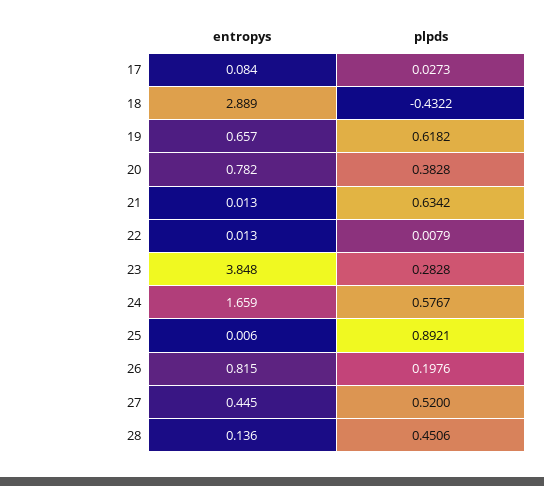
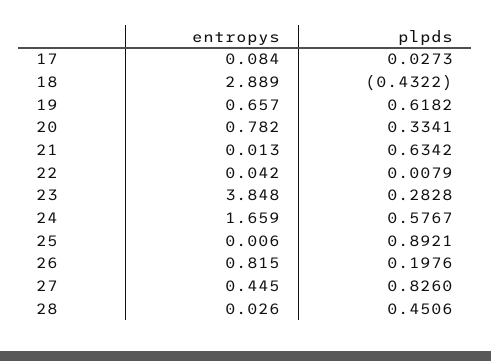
  {
    "entropys": {
      "17": 0.084,
      "18": 2.889,
      "19": 0.657,
      "20": 0.782,
      "21": 0.013,
-     "22": 0.013,
+     "22": 0.042,
      "23": 3.848,
      "24": 1.659,
      "25": 0.006,
      "26": 0.815,
      "27": 0.445,
-     "28": 0.136
+     "28": 0.026
    },
    "plpds": {
      "17": 0.0273,
      "18": -0.4322,
      "19": 0.6182,
-     "20": 0.3828,
+     "20": 0.3341,
      "21": 0.6342,
      "22": 0.0079,
      "23": 0.2828,
      "24": 0.5767,
      "25": 0.8921,
      "26": 0.1976,
-     "27": 0.52,
+     "27": 0.826,
      "28": 0.4506
    }
  }

